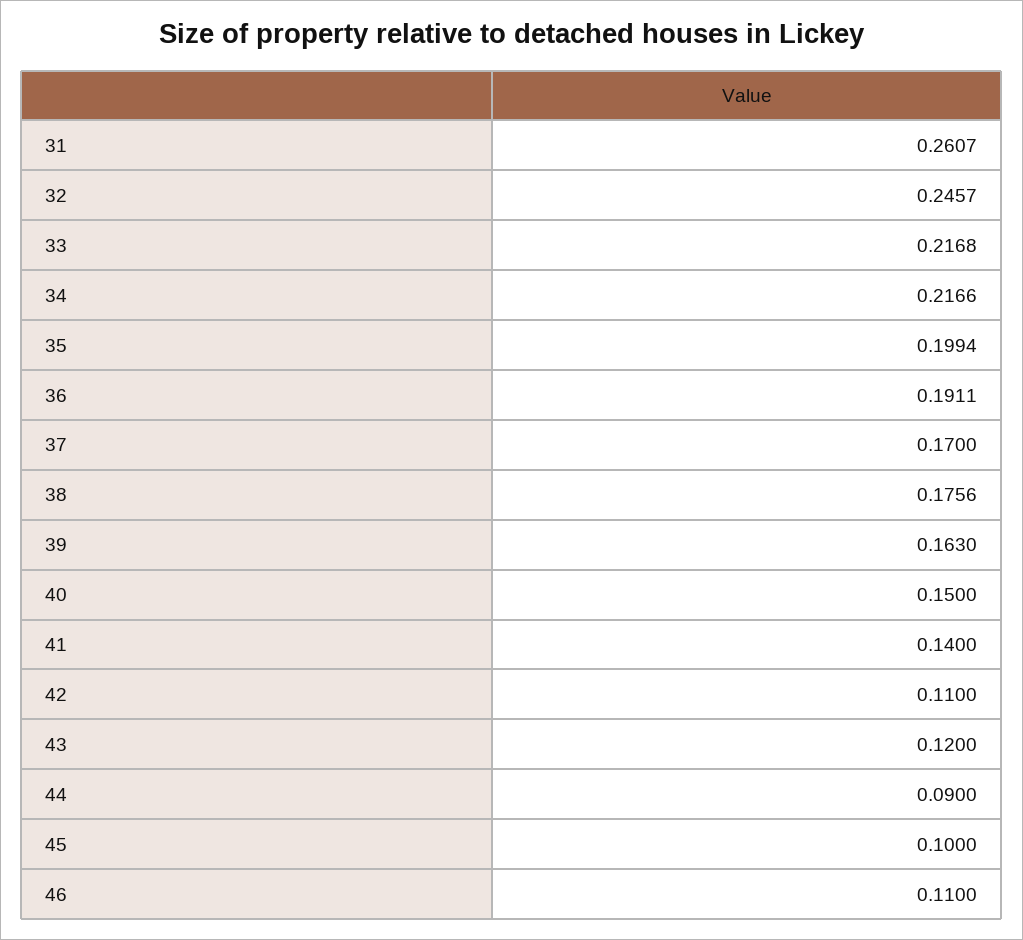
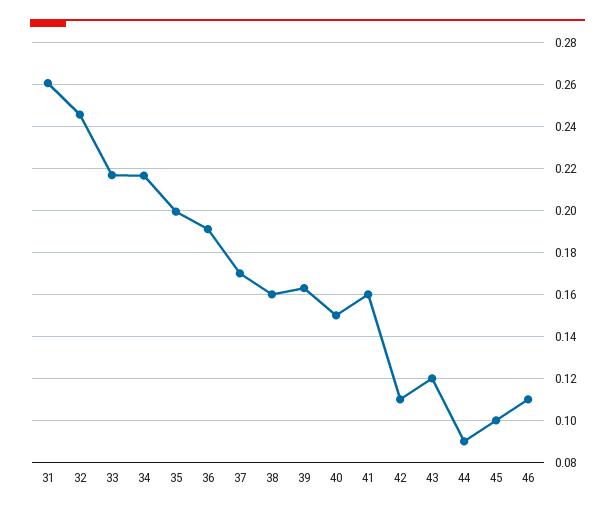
  {
    "31": 0.2607,
    "32": 0.2457,
    "33": 0.2168,
    "34": 0.2166,
    "35": 0.1994,
    "36": 0.1911,
    "37": 0.17,
-   "38": 0.1756,
+   "38": 0.16,
    "39": 0.163,
    "40": 0.15,
-   "41": 0.14,
+   "41": 0.16,
    "42": 0.11,
    "43": 0.12,
    "44": 0.09,
    "45": 0.1,
    "46": 0.11
  }

